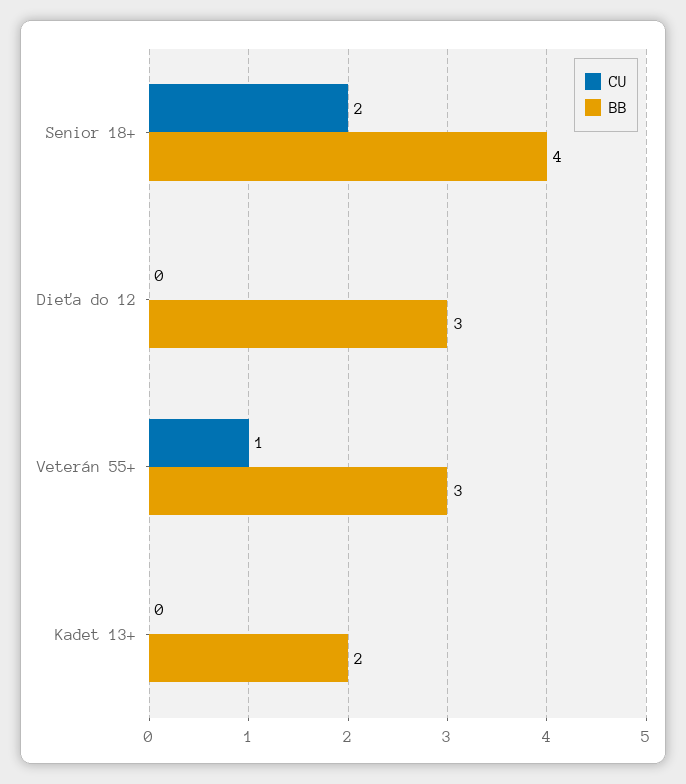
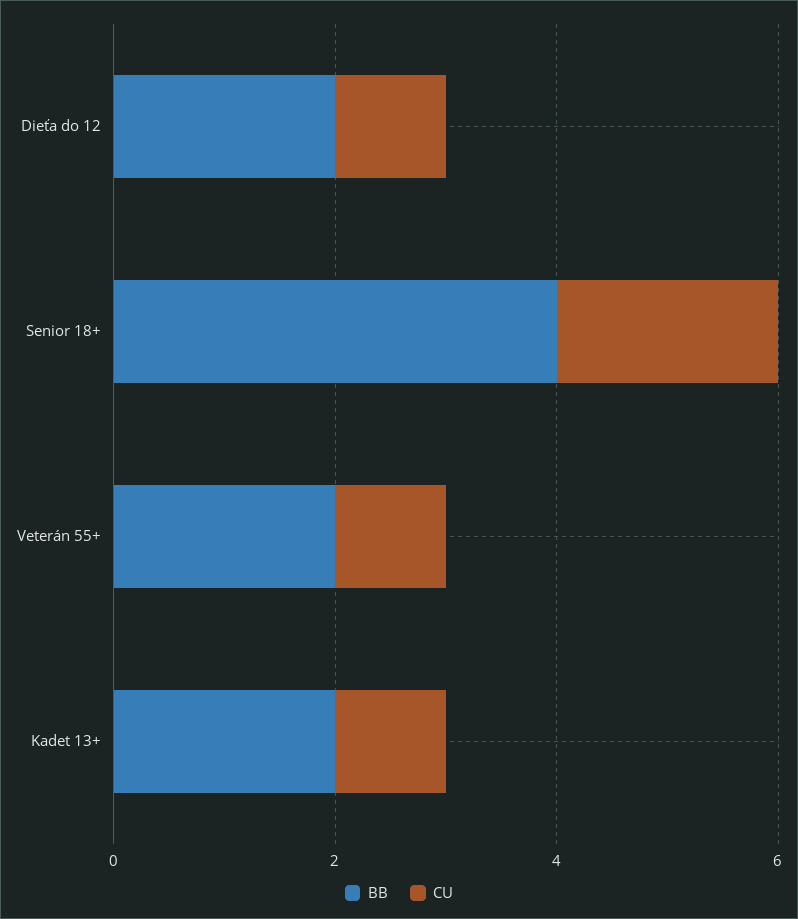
  {
    "CU": {
      "Senior 18+": 2,
-     "Dieťa do 12": 0,
+     "Dieťa do 12": 1,
      "Veterán 55+": 1,
-     "Kadet 13+": 0
+     "Kadet 13+": 1
    },
    "BB": {
      "Senior 18+": 4,
-     "Dieťa do 12": 3,
+     "Dieťa do 12": 2,
-     "Veterán 55+": 3,
+     "Veterán 55+": 2,
      "Kadet 13+": 2
    }
  }

